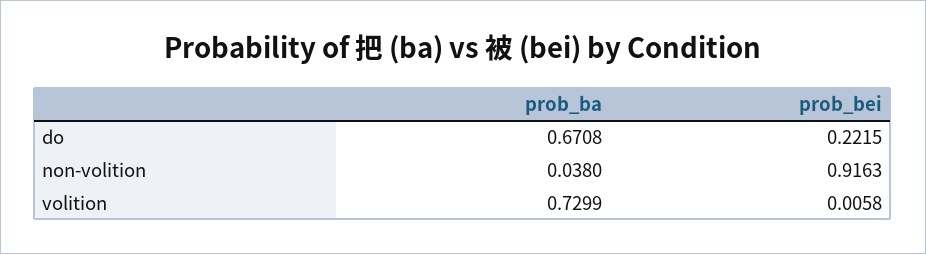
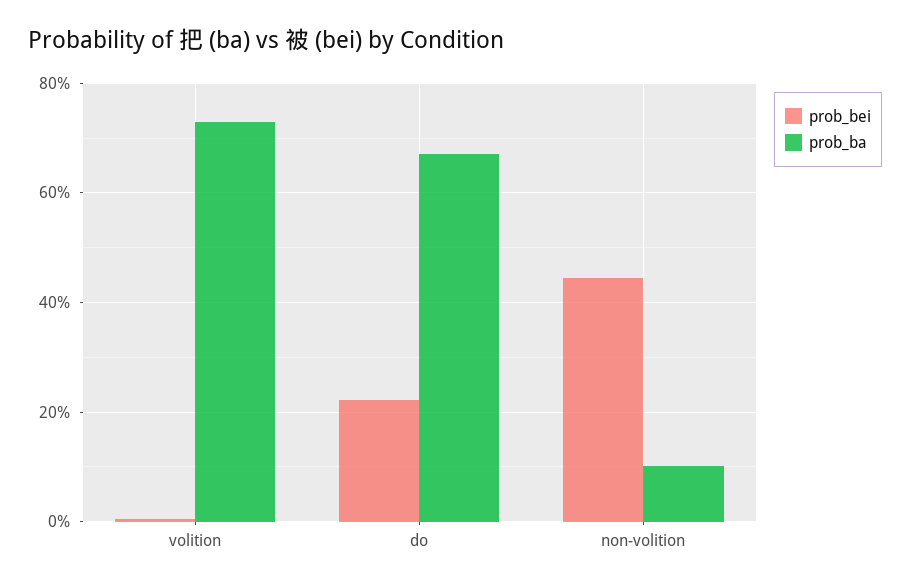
  {
    "prob_ba": {
      "do": 0.6708,
-     "non-volition": 0.038,
+     "non-volition": 0.1,
      "volition": 0.7299
    },
    "prob_bei": {
      "do": 0.2215,
-     "non-volition": 0.9163,
+     "non-volition": 0.44,
      "volition": 0.0058
    }
  }

